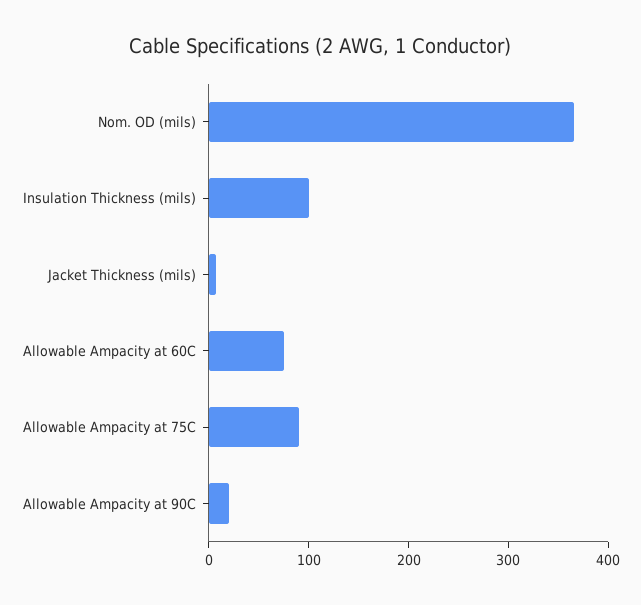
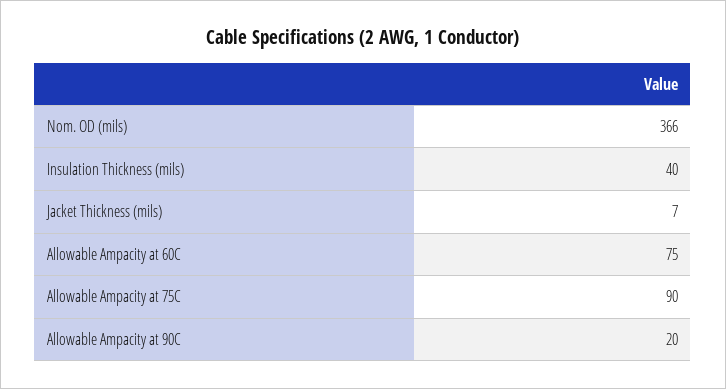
  {
    "Nom. OD (mils)": 366,
-   "Insulation Thickness (mils)": 100,
+   "Insulation Thickness (mils)": 40,
    "Jacket Thickness (mils)": 7,
    "Allowable Ampacity at 60C": 75,
    "Allowable Ampacity at 75C": 90,
    "Allowable Ampacity at 90C": 20
  }

